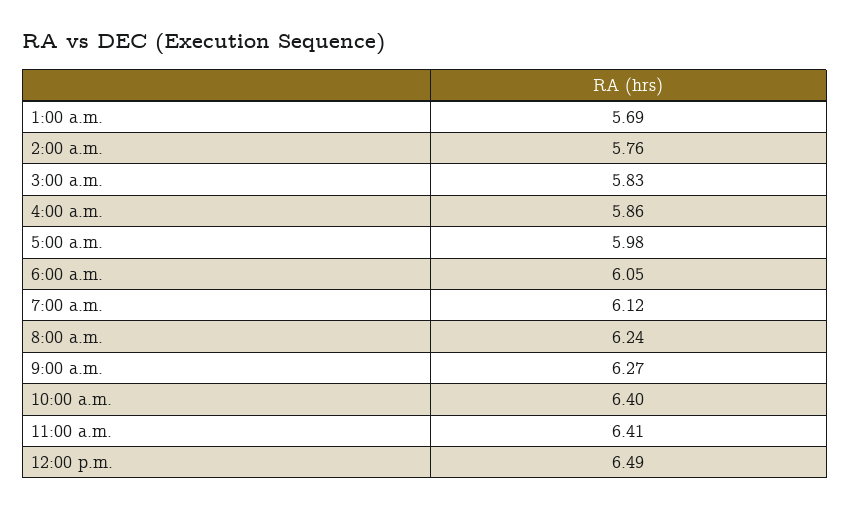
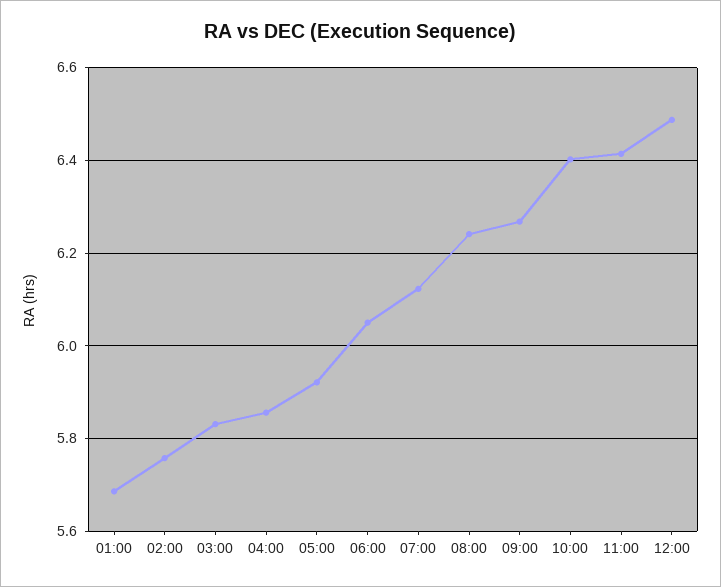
  {
    "1:00 a.m.": 5.69,
    "2:00 a.m.": 5.76,
    "3:00 a.m.": 5.83,
    "4:00 a.m.": 5.86,
-   "5:00 a.m.": 5.98,
+   "5:00 a.m.": 5.92,
    "6:00 a.m.": 6.05,
    "7:00 a.m.": 6.12,
    "8:00 a.m.": 6.24,
    "9:00 a.m.": 6.27,
    "10:00 a.m.": 6.4,
    "11:00 a.m.": 6.41,
    "12:00 p.m.": 6.49
  }

